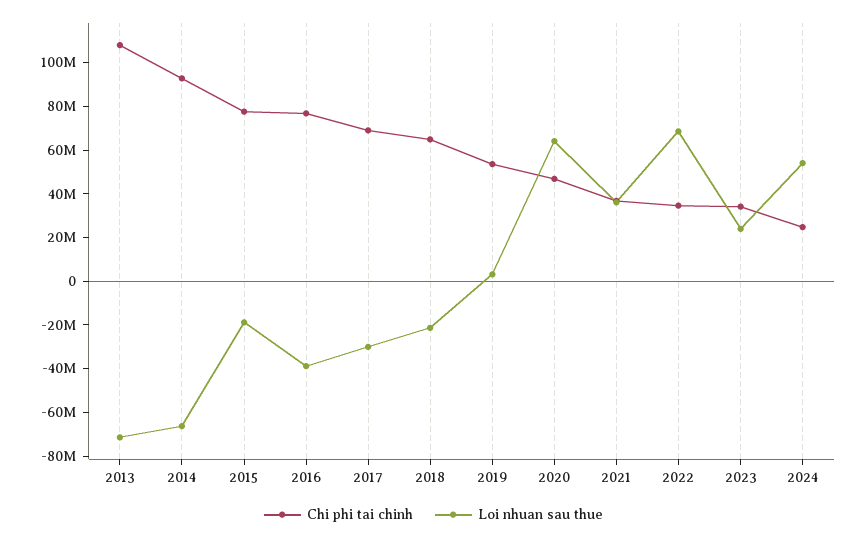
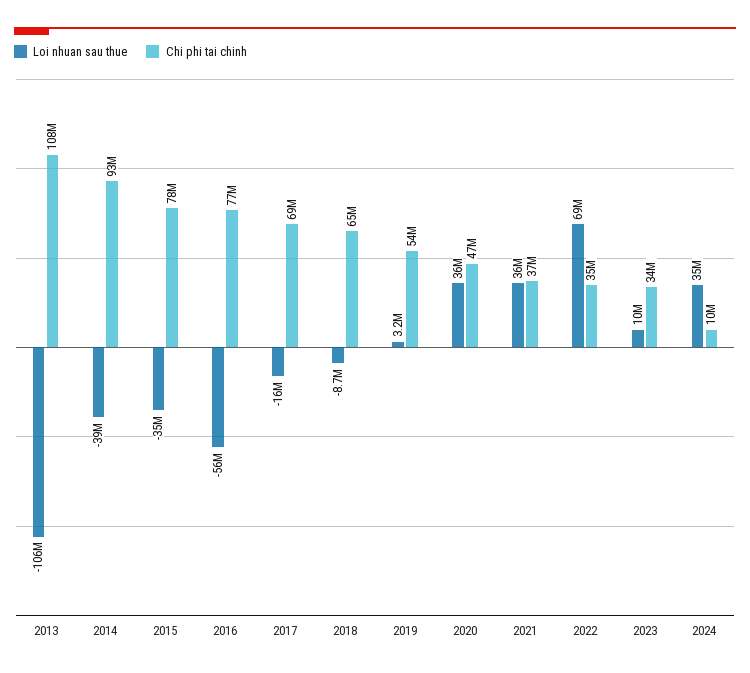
  {
    "Chi phi tai chinh": {
      "2013": 108000000,
      "2014": 93000000,
      "2015": 78000000,
      "2016": 77000000,
      "2017": 69000000,
      "2018": 65000000,
      "2019": 54000000,
      "2020": 47000000,
      "2021": 37000000,
      "2022": 35000000,
      "2023": 34000000,
-     "2024": 25000000
+     "2024": 10000000
    },
    "Loi nhuan sau thue": {
-     "2013": -70000000,
+     "2013": -106000000,
-     "2014": -65000000,
+     "2014": -39000000,
-     "2015": -20000000,
+     "2015": -35000000,
-     "2016": -40000000,
+     "2016": -56000000,
-     "2017": -30000000,
+     "2017": -16000000,
-     "2018": -20000000,
+     "2018": -8700000,
      "2019": 3200000,
-     "2020": 65000000,
+     "2020": 36000000,
      "2021": 36000000,
      "2022": 69000000,
-     "2023": 25000000,
+     "2023": 10000000,
-     "2024": 55000000
+     "2024": 35000000
    }
  }

